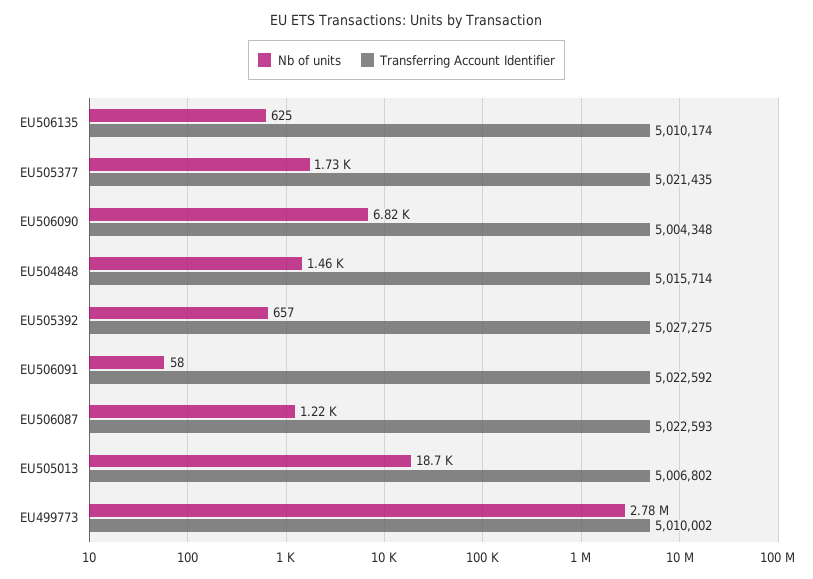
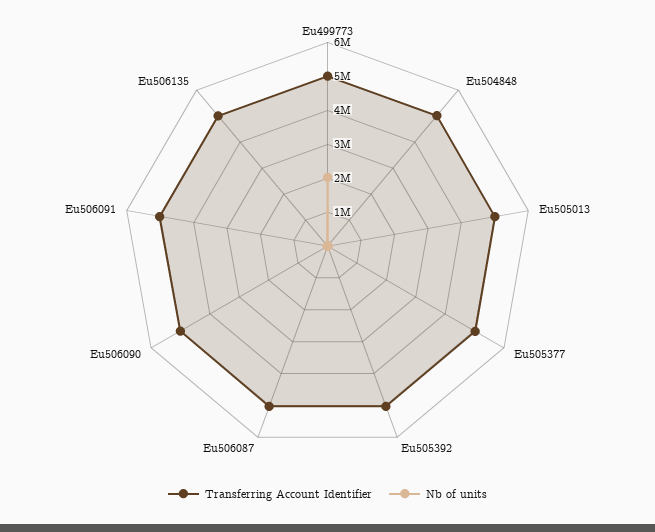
  {
    "Nb of units": {
      "EU506135": 625,
      "EU505377": 1730,
      "EU506090": 6820,
      "EU504848": 1460,
      "EU505392": 657,
      "EU506091": 58,
      "EU506087": 1220,
      "EU505013": 18700,
-     "EU499773": 2780000
+     "EU499773": 2000000
    },
    "Transferring Account Identifier": {
      "EU506135": 5010174,
      "EU505377": 5021435,
      "EU506090": 5004348,
      "EU504848": 5015714,
      "EU505392": 5027275,
      "EU506091": 5022592,
      "EU506087": 5022593,
      "EU505013": 5006802,
      "EU499773": 5010002
    }
  }

